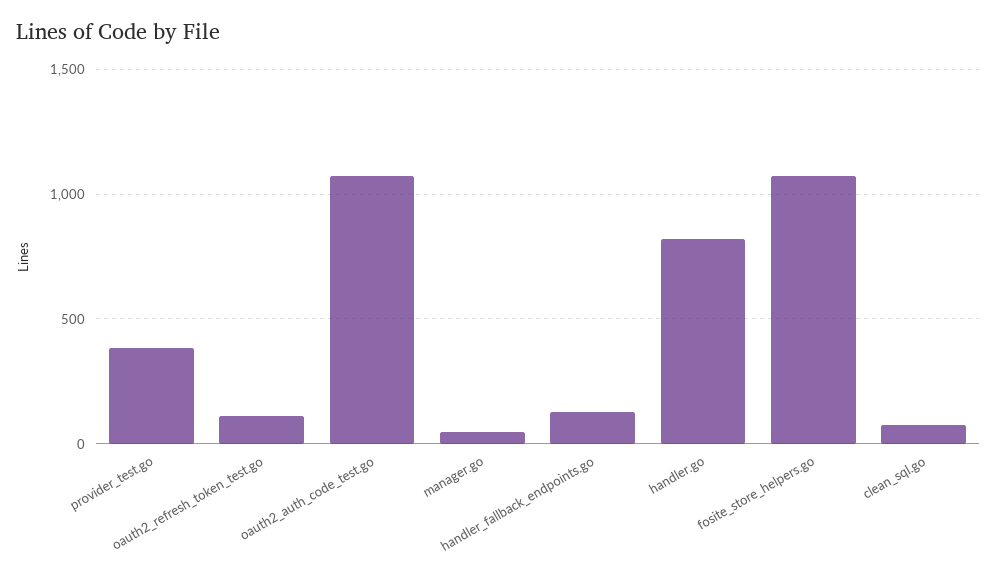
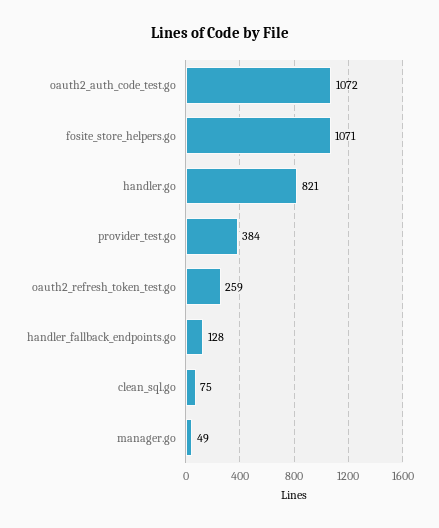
  {
    "provider_test.go": 384,
-   "oauth2_refresh_token_test.go": 100,
+   "oauth2_refresh_token_test.go": 259,
    "oauth2_auth_code_test.go": 1072,
    "manager.go": 49,
    "handler_fallback_endpoints.go": 128,
    "handler.go": 821,
    "fosite_store_helpers.go": 1071,
    "clean_sql.go": 75
  }

